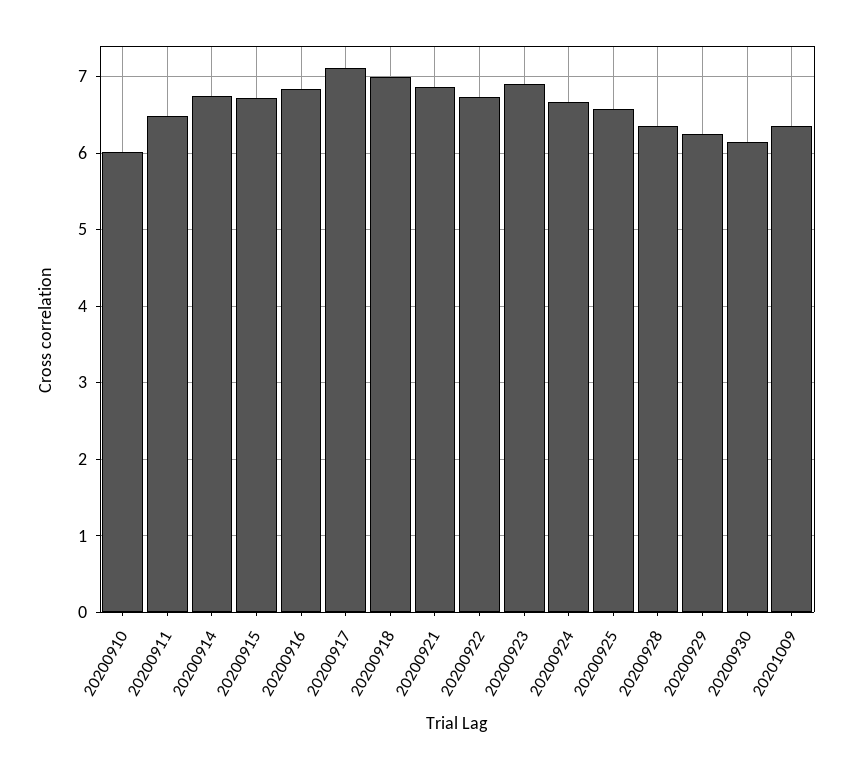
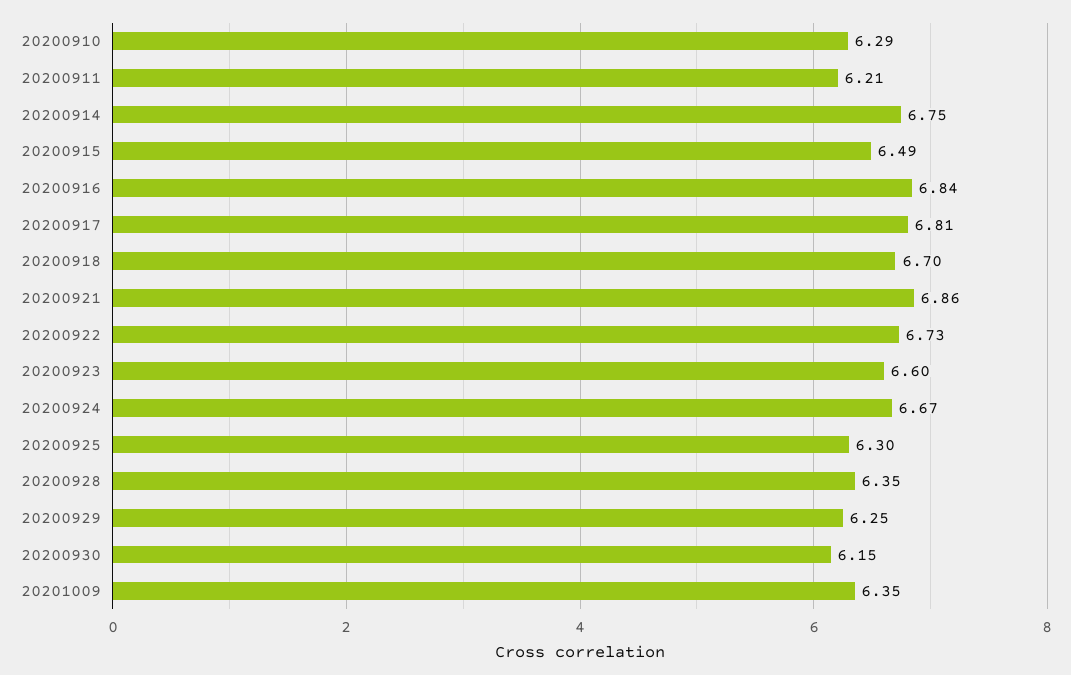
  {
-   "20200910": 6,
+   "20200910": 6.29,
-   "20200911": 6.5,
+   "20200911": 6.21,
    "20200914": 6.75,
-   "20200915": 6.7,
+   "20200915": 6.49,
    "20200916": 6.84,
-   "20200917": 7.1,
+   "20200917": 6.81,
-   "20200918": 7,
+   "20200918": 6.7,
    "20200921": 6.86,
    "20200922": 6.73,
-   "20200923": 6.9,
+   "20200923": 6.6,
    "20200924": 6.67,
-   "20200925": 6.6,
+   "20200925": 6.3,
    "20200928": 6.35,
    "20200929": 6.25,
    "20200930": 6.15,
    "20201009": 6.35
  }

